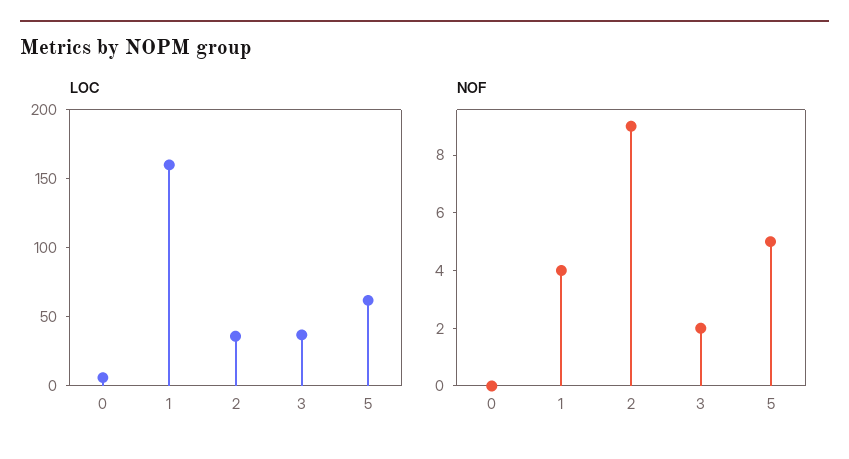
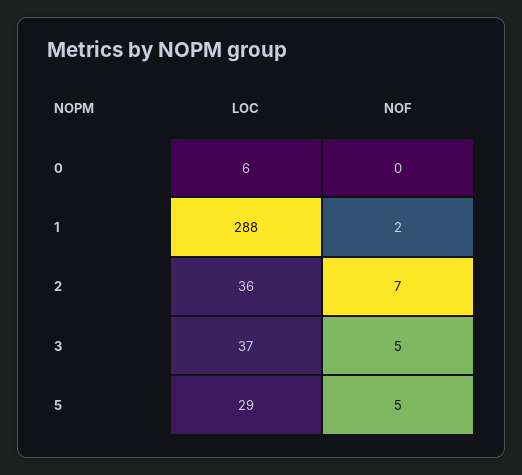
  {
    "LOC": {
      "0": 6,
-     "1": 160,
+     "1": 288,
      "2": 36,
      "3": 37,
-     "5": 60
+     "5": 29
    },
    "NOF": {
      "0": 0,
-     "1": 4,
+     "1": 2,
-     "2": 9,
+     "2": 7,
-     "3": 2,
+     "3": 5,
      "5": 5
    }
  }

